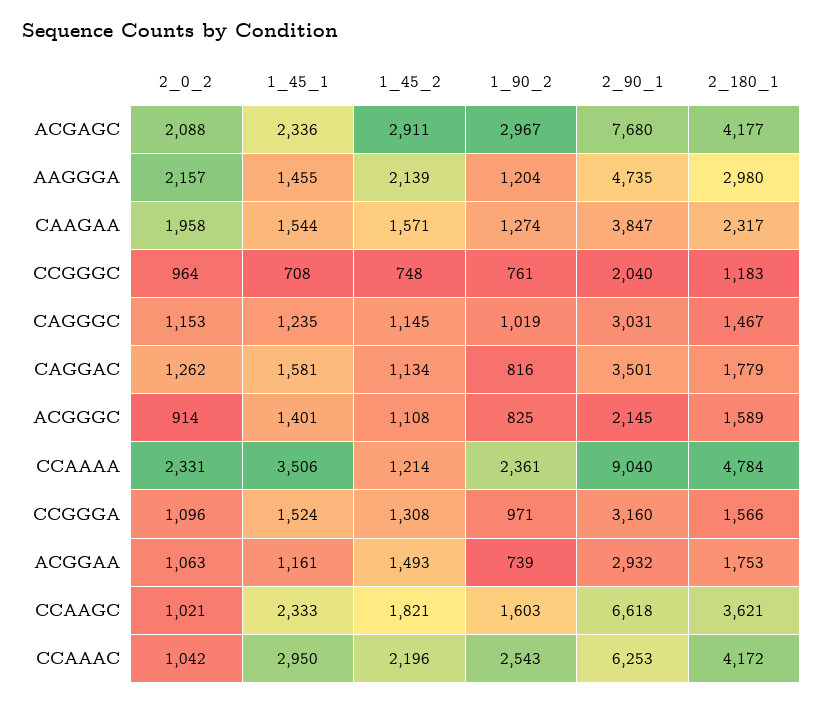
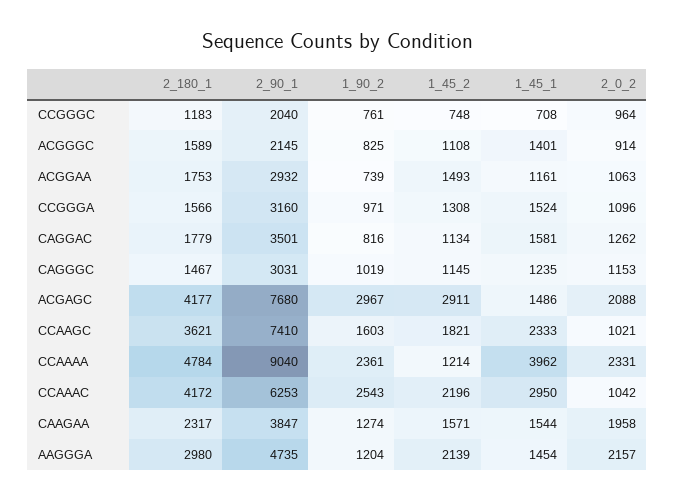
  {
    "2_0_2": {
      "ACGAGC": 2088,
      "AAGGGA": 2157,
      "CAAGAA": 1958,
      "CCGGGC": 964,
      "CAGGGC": 1153,
      "CAGGAC": 1262,
      "ACGGGC": 914,
      "CCAAAA": 2331,
      "CCGGGA": 1096,
      "ACGGAA": 1063,
      "CCAAGC": 1021,
      "CCAAAC": 1042
    },
    "1_45_1": {
-     "ACGAGC": 2336,
+     "ACGAGC": 1486,
-     "AAGGGA": 1455,
+     "AAGGGA": 1454,
      "CAAGAA": 1544,
      "CCGGGC": 708,
      "CAGGGC": 1235,
      "CAGGAC": 1581,
      "ACGGGC": 1401,
-     "CCAAAA": 3506,
+     "CCAAAA": 3962,
      "CCGGGA": 1524,
      "ACGGAA": 1161,
      "CCAAGC": 2333,
      "CCAAAC": 2950
    },
    "1_45_2": {
      "ACGAGC": 2911,
      "AAGGGA": 2139,
      "CAAGAA": 1571,
      "CCGGGC": 748,
      "CAGGGC": 1145,
      "CAGGAC": 1134,
      "ACGGGC": 1108,
      "CCAAAA": 1214,
      "CCGGGA": 1308,
      "ACGGAA": 1493,
      "CCAAGC": 1821,
      "CCAAAC": 2196
    },
    "1_90_2": {
      "ACGAGC": 2967,
      "AAGGGA": 1204,
      "CAAGAA": 1274,
      "CCGGGC": 761,
      "CAGGGC": 1019,
      "CAGGAC": 816,
      "ACGGGC": 825,
      "CCAAAA": 2361,
      "CCGGGA": 971,
      "ACGGAA": 739,
      "CCAAGC": 1603,
      "CCAAAC": 2543
    },
    "2_90_1": {
      "ACGAGC": 7680,
      "AAGGGA": 4735,
      "CAAGAA": 3847,
      "CCGGGC": 2040,
      "CAGGGC": 3031,
      "CAGGAC": 3501,
      "ACGGGC": 2145,
      "CCAAAA": 9040,
      "CCGGGA": 3160,
      "ACGGAA": 2932,
-     "CCAAGC": 6618,
+     "CCAAGC": 7410,
      "CCAAAC": 6253
    },
    "2_180_1": {
      "ACGAGC": 4177,
      "AAGGGA": 2980,
      "CAAGAA": 2317,
      "CCGGGC": 1183,
      "CAGGGC": 1467,
      "CAGGAC": 1779,
      "ACGGGC": 1589,
      "CCAAAA": 4784,
      "CCGGGA": 1566,
      "ACGGAA": 1753,
      "CCAAGC": 3621,
      "CCAAAC": 4172
    }
  }

